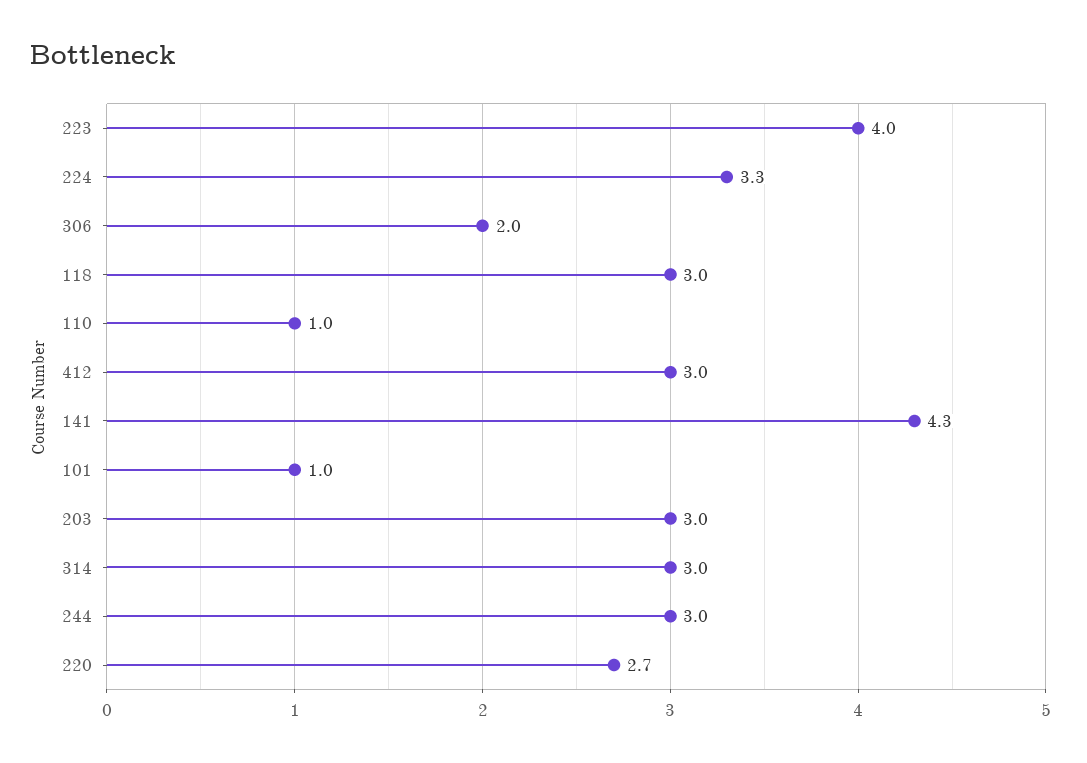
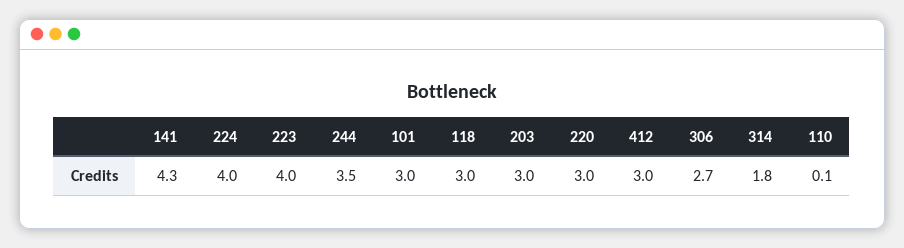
  {
    "223": 4,
-   "224": 3.3,
+   "224": 4,
-   "306": 2,
+   "306": 2.7,
    "118": 3,
-   "110": 1,
+   "110": 0.1,
    "412": 3,
    "141": 4.3,
-   "101": 1,
+   "101": 3,
    "203": 3,
-   "314": 3,
+   "314": 1.8,
-   "244": 3,
+   "244": 3.5,
-   "220": 2.7
+   "220": 3
  }

